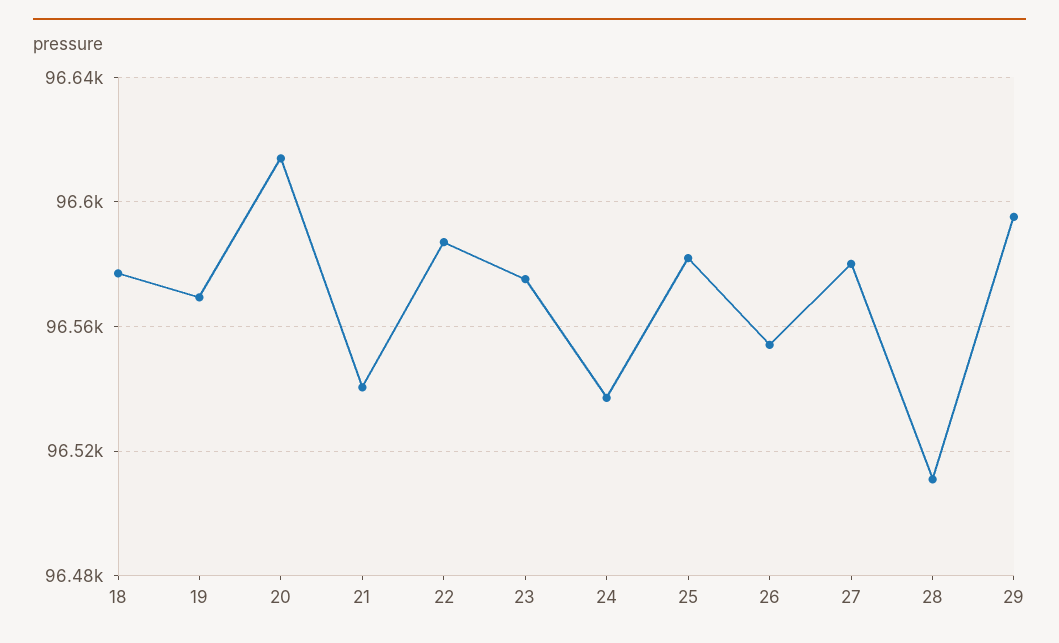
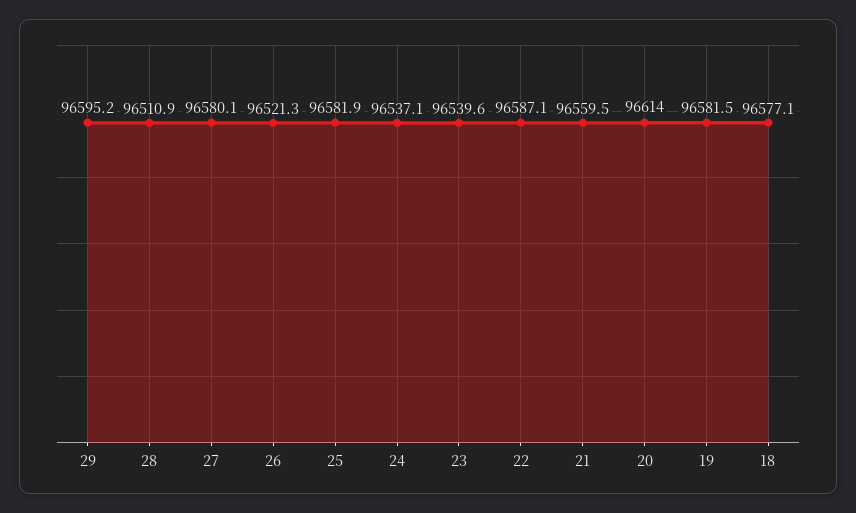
  {
    "18": 96577.1,
-   "19": 96570,
+   "19": 96581.5,
    "20": 96614,
-   "21": 96540,
+   "21": 96559.5,
    "22": 96587.1,
-   "23": 96575,
+   "23": 96539.6,
    "24": 96537.1,
    "25": 96581.9,
-   "26": 96555,
+   "26": 96521.3,
    "27": 96580.1,
    "28": 96510.9,
    "29": 96595.2
  }

